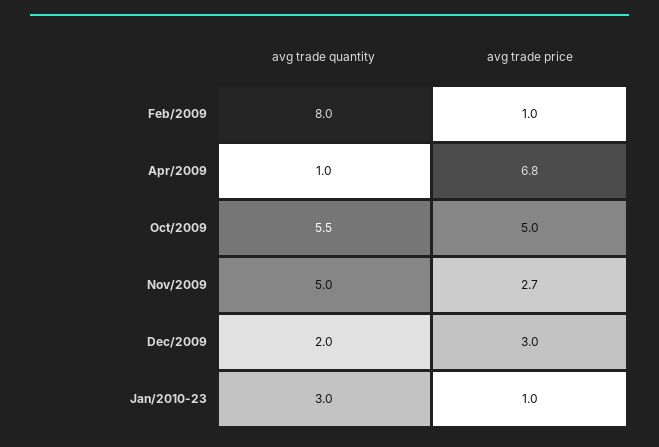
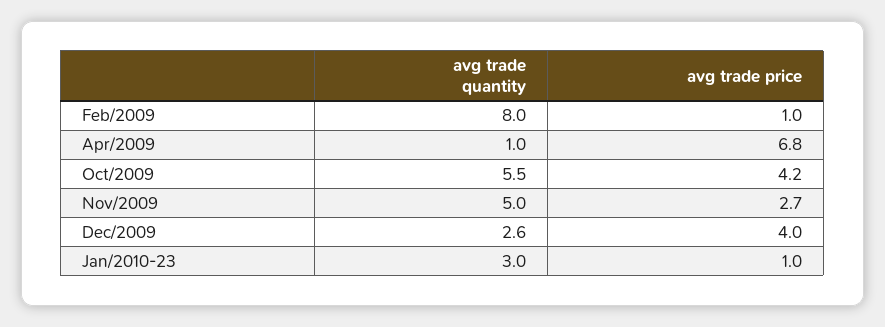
  {
    "avg trade quantity": {
      "Feb/2009": 8,
      "Apr/2009": 1,
      "Oct/2009": 5.5,
      "Nov/2009": 5,
-     "Dec/2009": 2,
+     "Dec/2009": 2.6,
      "Jan/2010-23": 3
    },
    "avg trade price": {
      "Feb/2009": 1,
      "Apr/2009": 6.8,
-     "Oct/2009": 5,
+     "Oct/2009": 4.2,
      "Nov/2009": 2.7,
-     "Dec/2009": 3,
+     "Dec/2009": 4,
      "Jan/2010-23": 1
    }
  }

